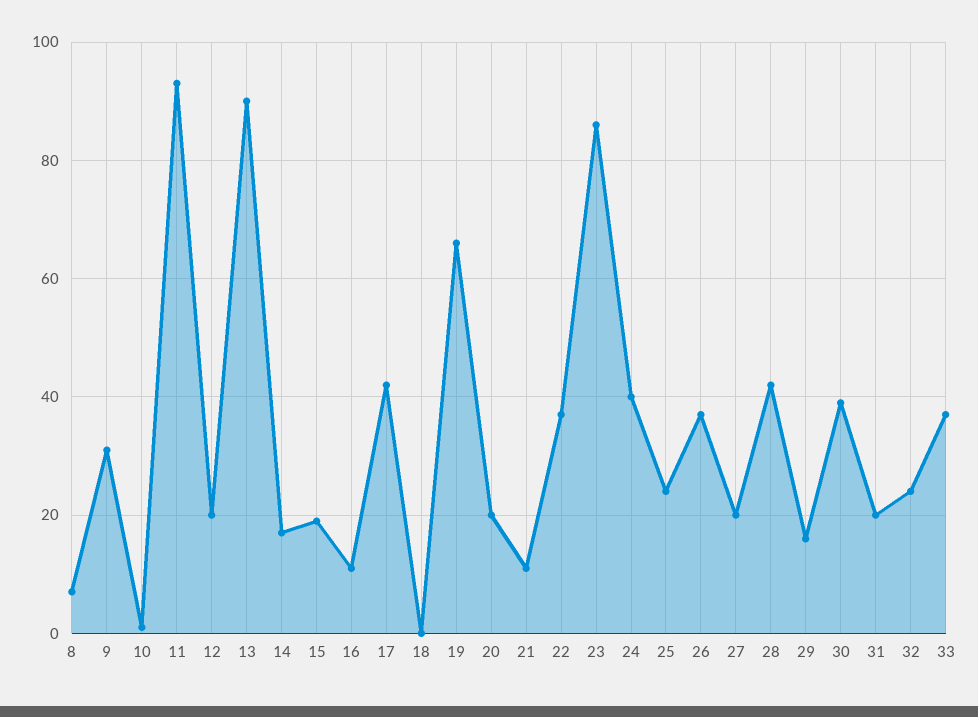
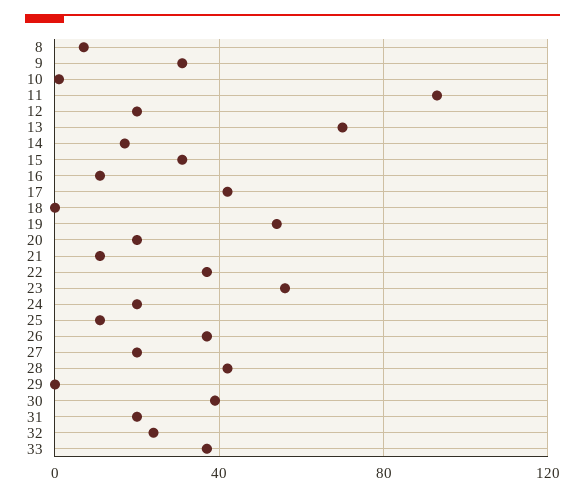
  {
    "8": 5,
    "9": 30,
    "10": 0,
    "11": 95,
    "12": 20,
-   "13": 90,
+   "13": 70,
    "14": 15,
-   "15": 20,
+   "15": 30,
    "16": 10,
    "17": 40,
    "18": 0,
-   "19": 65,
+   "19": 55,
    "20": 20,
    "21": 10,
    "22": 35,
-   "23": 85,
+   "23": 55,
-   "24": 40,
+   "24": 20,
-   "25": 25,
+   "25": 10,
    "26": 35,
    "27": 20,
    "28": 40,
-   "29": 15,
+   "29": 0,
    "30": 40,
    "31": 20,
    "32": 25,
    "33": 35
  }

